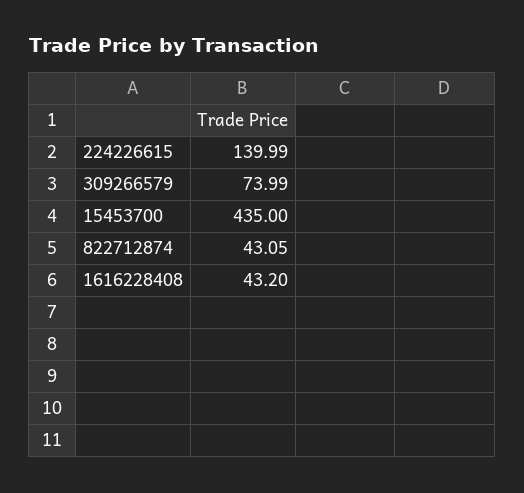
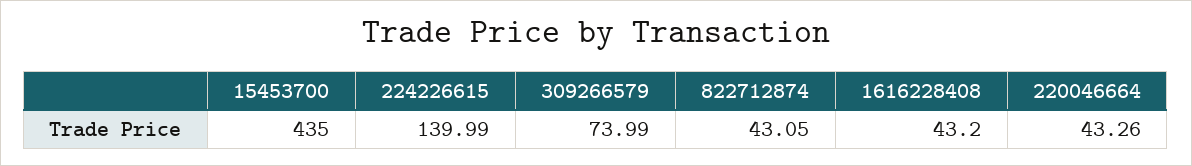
  {
    "224226615": 139.99,
    "309266579": 73.99,
    "15453700": 435,
    "822712874": 43.05,
-   "1616228408": 43.2
+   "1616228408": 43.2,
+   "220046664": 43.26
  }

